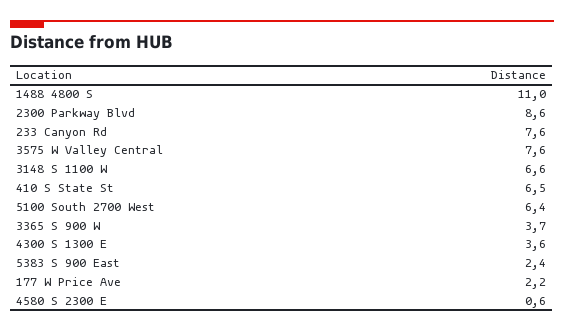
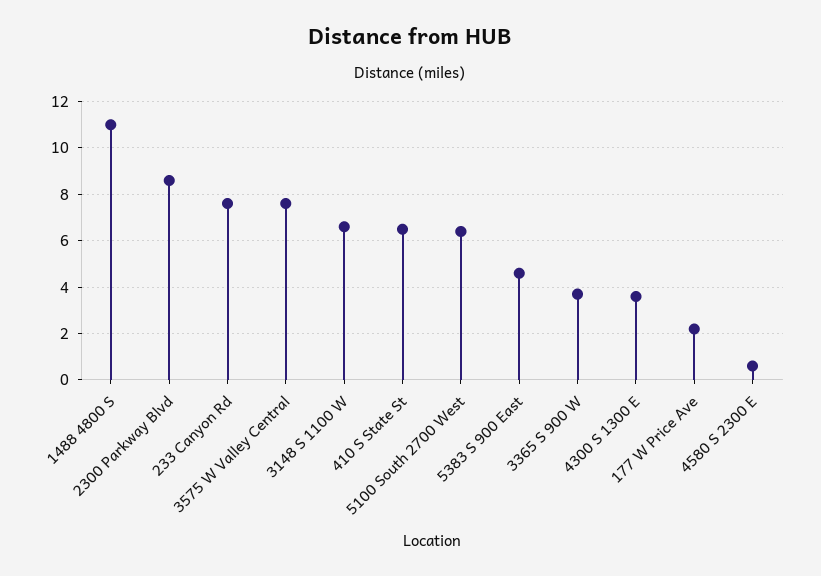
  {
    "1488 4800 S": 11,
    "2300 Parkway Blvd": 8.6,
    "233 Canyon Rd": 7.6,
    "3575 W Valley Central": 7.6,
    "3148 S 1100 W": 6.6,
    "410 S State St": 6.5,
    "5100 South 2700 West": 6.4,
    "3365 S 900 W": 3.7,
    "4300 S 1300 E": 3.6,
-   "5383 S 900 East": 2.4,
+   "5383 S 900 East": 4.5,
    "177 W Price Ave": 2.2,
    "4580 S 2300 E": 0.6
  }

